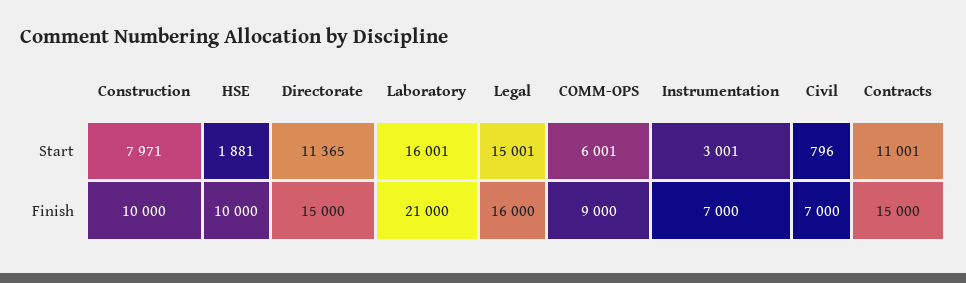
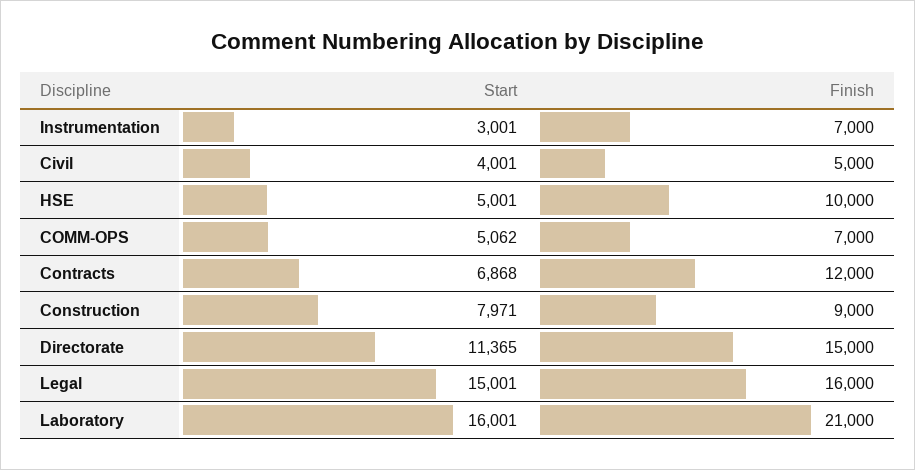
  {
    "Construction": {
      "Start": 7971,
-     "Finish": 10000
+     "Finish": 9000
    },
    "HSE": {
-     "Start": 1881,
+     "Start": 5001,
      "Finish": 10000
    },
    "Directorate": {
      "Start": 11365,
      "Finish": 15000
    },
    "Laboratory": {
      "Start": 16001,
      "Finish": 21000
    },
    "Legal": {
      "Start": 15001,
      "Finish": 16000
    },
    "COMM-OPS": {
-     "Start": 6001,
+     "Start": 5062,
-     "Finish": 9000
+     "Finish": 7000
    },
    "Instrumentation": {
      "Start": 3001,
      "Finish": 7000
    },
    "Civil": {
-     "Start": 796,
+     "Start": 4001,
-     "Finish": 7000
+     "Finish": 5000
    },
    "Contracts": {
-     "Start": 11001,
+     "Start": 6868,
-     "Finish": 15000
+     "Finish": 12000
    }
  }

